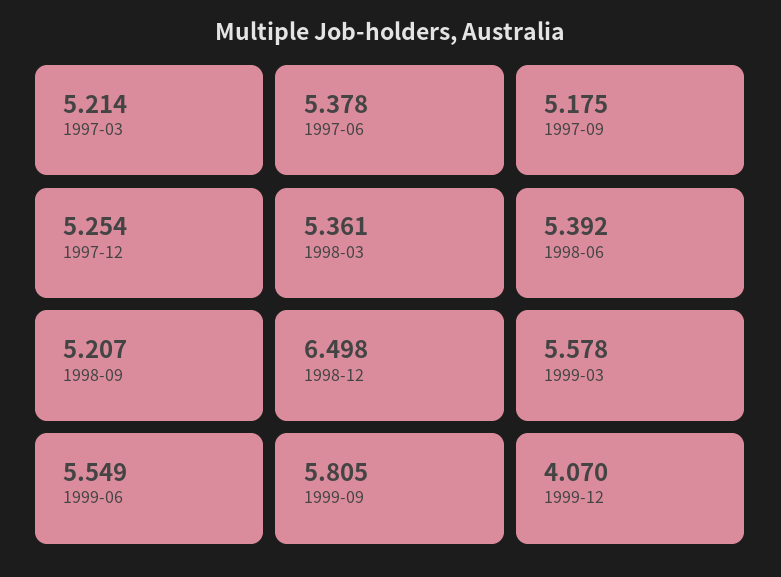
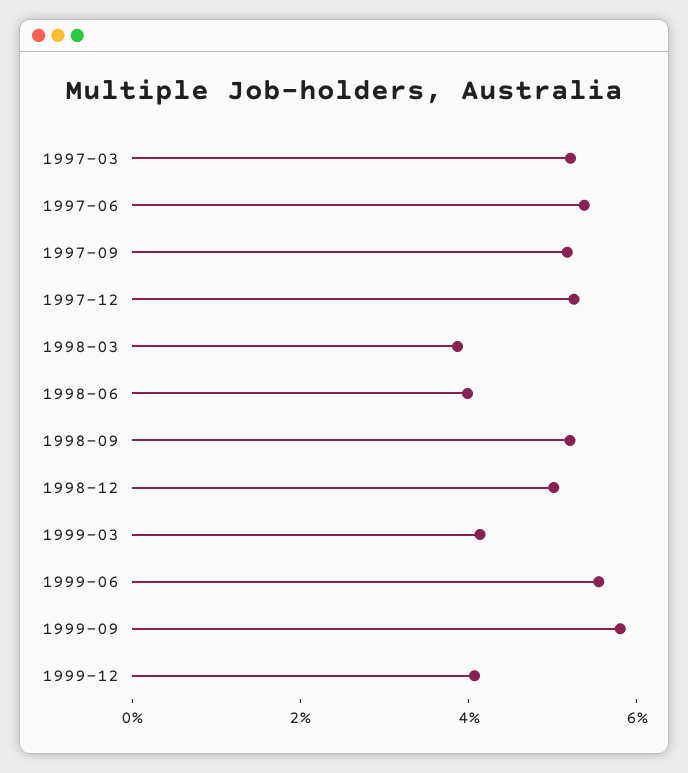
  {
    "1997-03": 5.214,
    "1997-06": 5.378,
    "1997-09": 5.175,
    "1997-12": 5.254,
-   "1998-03": 5.361,
+   "1998-03": 4,
-   "1998-06": 5.392,
+   "1998-06": 4,
    "1998-09": 5.207,
-   "1998-12": 6.498,
+   "1998-12": 5,
-   "1999-03": 5.578,
+   "1999-03": 4,
    "1999-06": 5.549,
    "1999-09": 5.805,
    "1999-12": 4.07
  }

